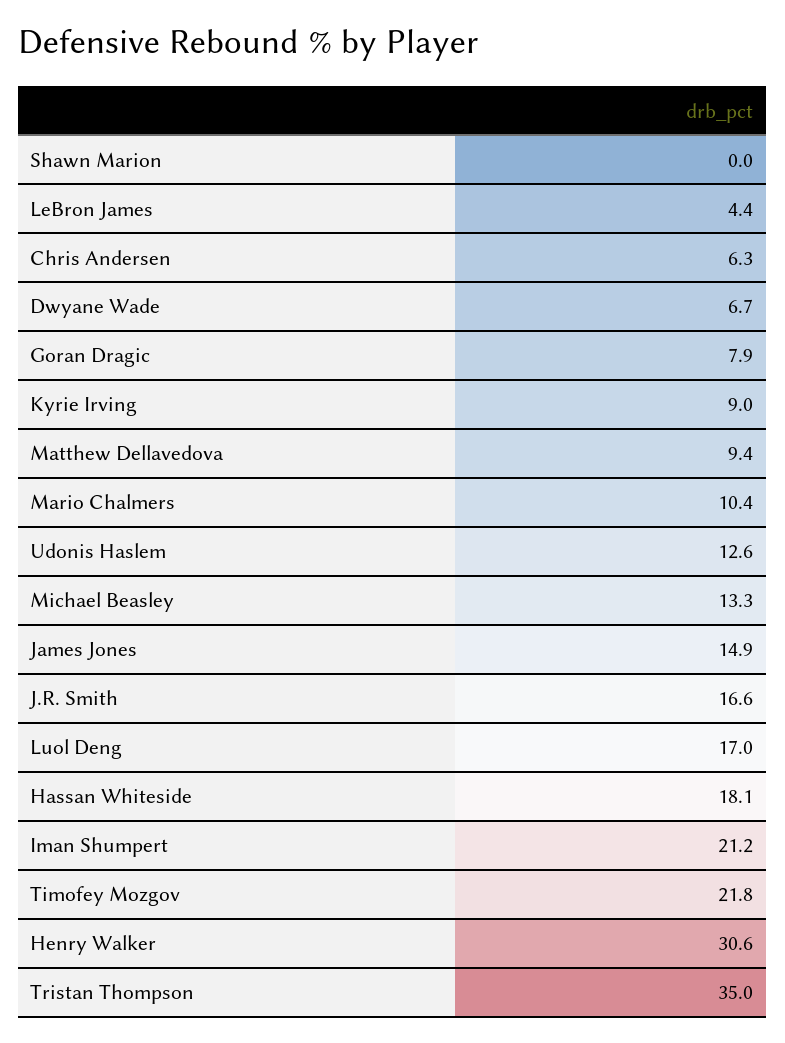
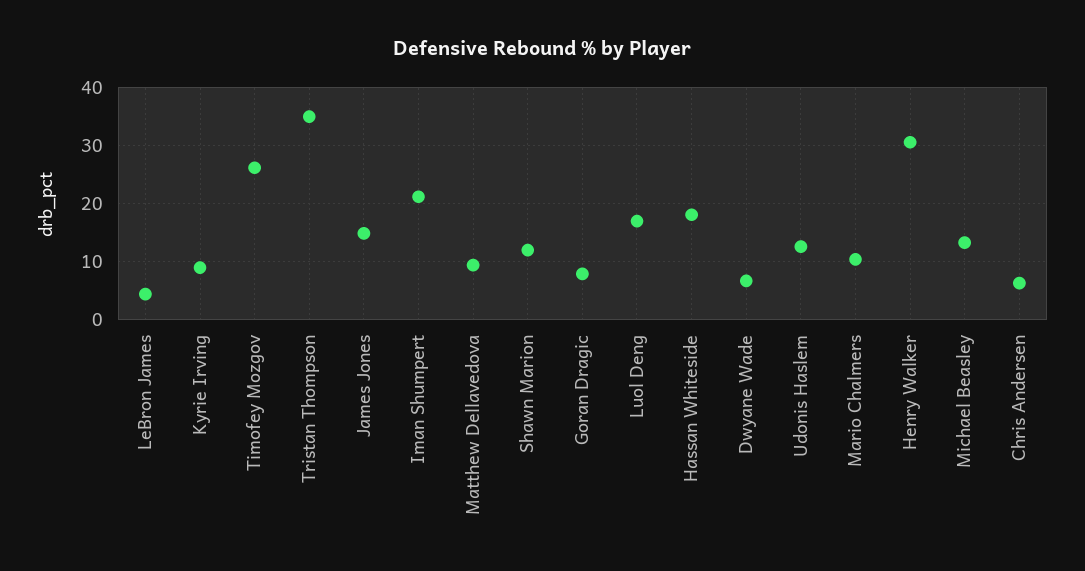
  {
-   "Shawn Marion": 0,
+   "Shawn Marion": 12,
    "LeBron James": 4.4,
    "Chris Andersen": 6.3,
    "Dwyane Wade": 6.7,
    "Goran Dragic": 7.9,
    "Kyrie Irving": 9,
    "Matthew Dellavedova": 9.4,
    "Mario Chalmers": 10.4,
    "Udonis Haslem": 12.6,
    "Michael Beasley": 13.3,
    "James Jones": 14.9,
-   "J.R. Smith": 16.6,
    "Luol Deng": 17,
    "Hassan Whiteside": 18.1,
    "Iman Shumpert": 21.2,
-   "Timofey Mozgov": 21.8,
+   "Timofey Mozgov": 26,
    "Henry Walker": 30.6,
    "Tristan Thompson": 35
  }

